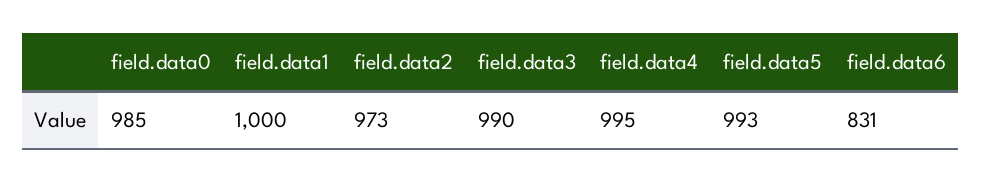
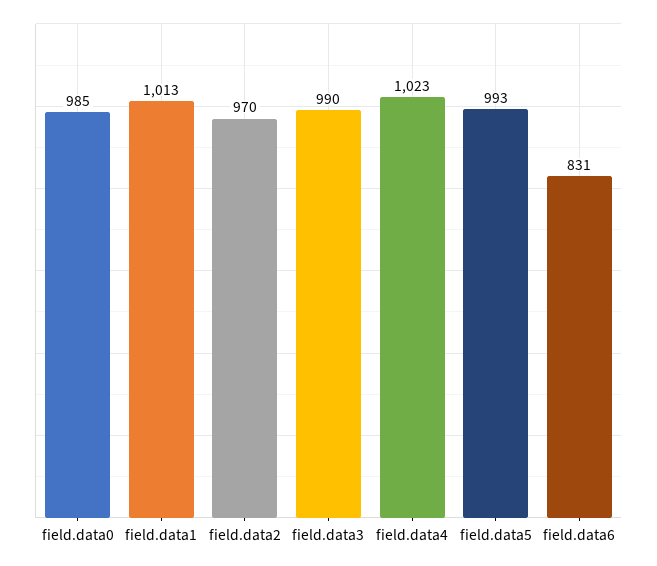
  {
    "field.data0": 985,
-   "field.data1": 1000,
+   "field.data1": 1013,
-   "field.data2": 973,
+   "field.data2": 970,
    "field.data3": 990,
-   "field.data4": 995,
+   "field.data4": 1023,
    "field.data5": 993,
    "field.data6": 831
  }

